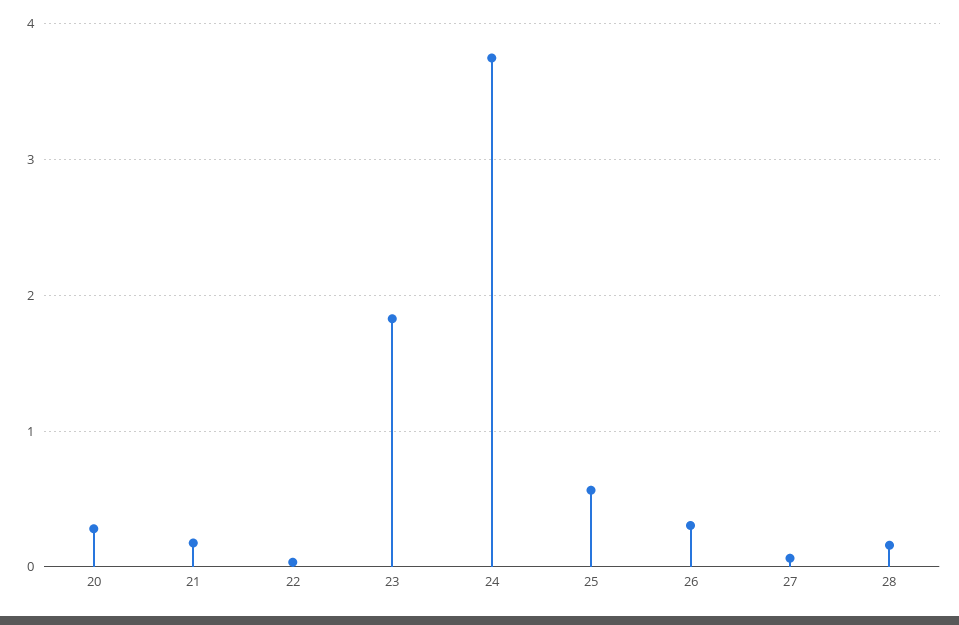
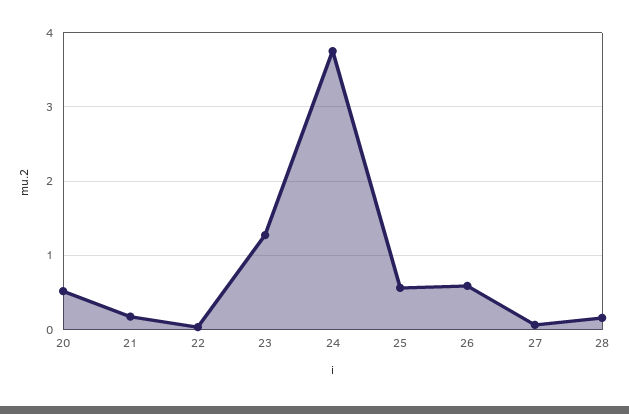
  {
-   "20": 0.3,
+   "20": 0.5,
    "21": 0.2,
    "22": 0,
-   "23": 1.8,
+   "23": 1.3,
    "24": 3.8,
    "25": 0.6,
-   "26": 0.3,
+   "26": 0.6,
    "27": 0.1,
    "28": 0.2
  }

